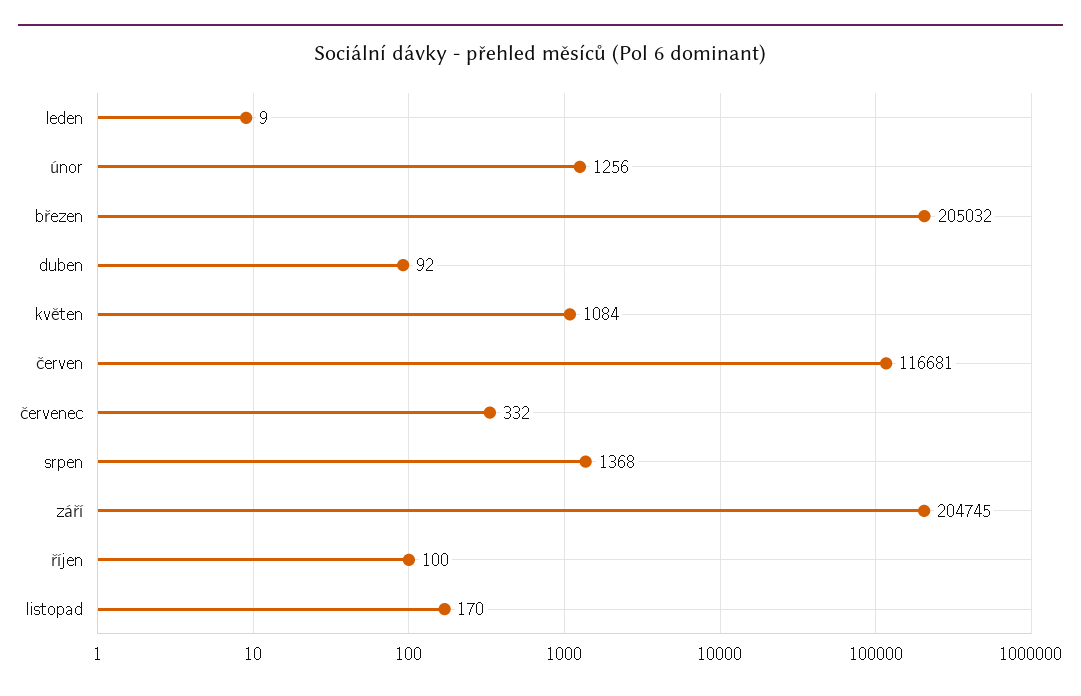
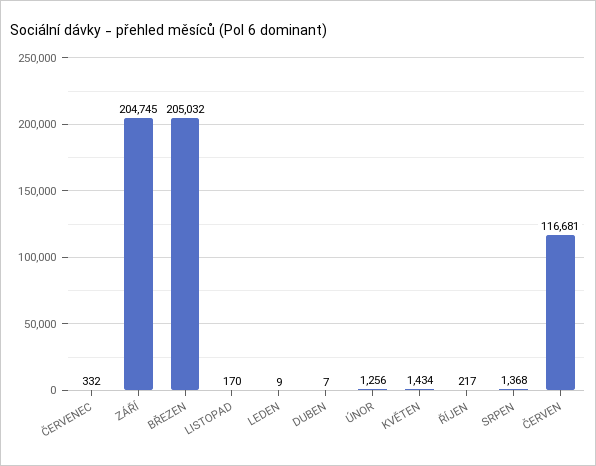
  {
    "leden": 9,
    "únor": 1256,
    "březen": 205032,
-   "duben": 92,
+   "duben": 7,
-   "květen": 1084,
+   "květen": 1434,
    "červen": 116681,
    "červenec": 332,
    "srpen": 1368,
    "září": 204745,
-   "říjen": 100,
+   "říjen": 217,
    "listopad": 170
  }

